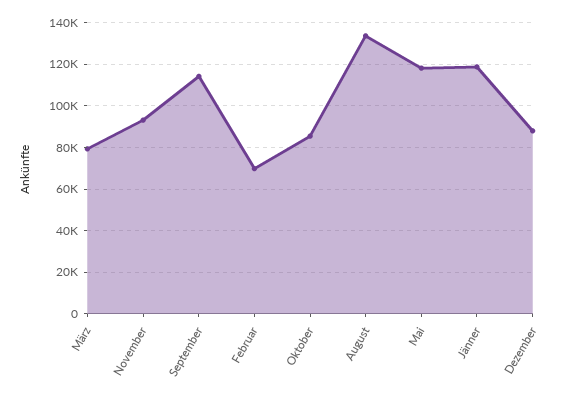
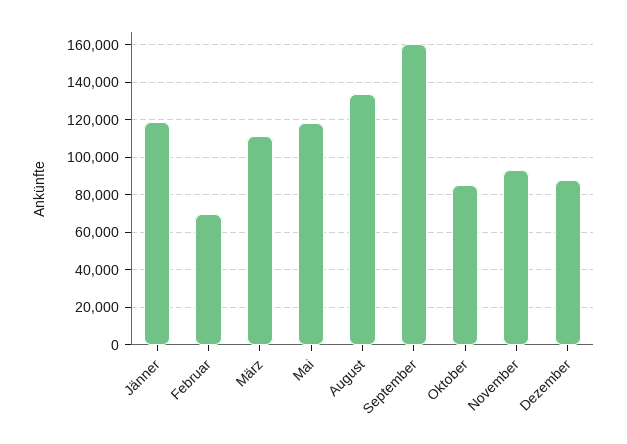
  {
-   "März": 80000,
+   "März": 110000,
    "November": 95000,
-   "September": 115000,
+   "September": 160000,
    "Februar": 70000,
    "Oktober": 85000,
    "August": 135000,
    "Mai": 120000,
    "Jänner": 120000,
    "Dezember": 90000
  }

